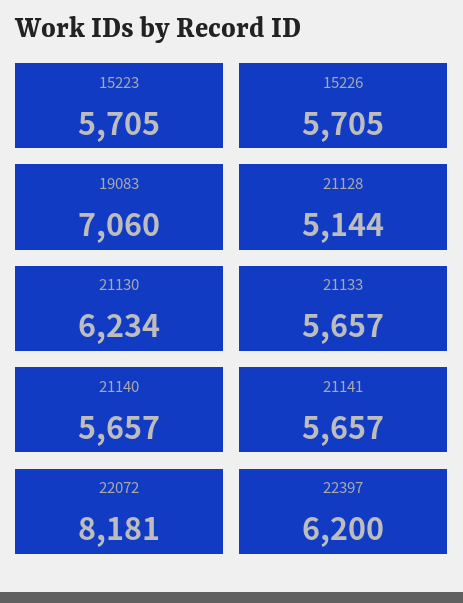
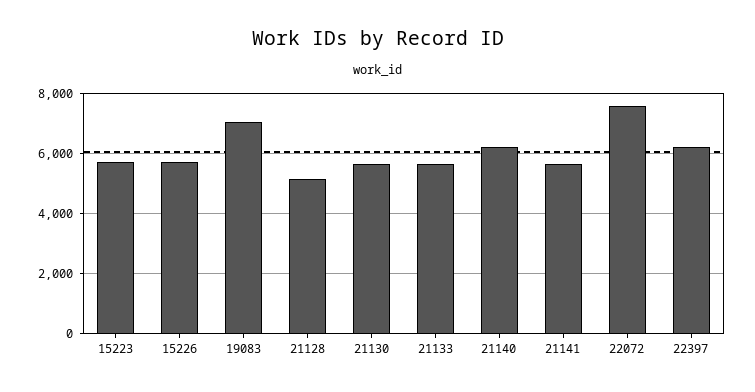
  {
    "15223": 5705,
    "15226": 5705,
    "19083": 7060,
    "21128": 5144,
-   "21130": 6234,
+   "21130": 5600,
    "21133": 5657,
-   "21140": 5657,
+   "21140": 6200,
    "21141": 5657,
-   "22072": 8181,
+   "22072": 7600,
    "22397": 6200
  }

